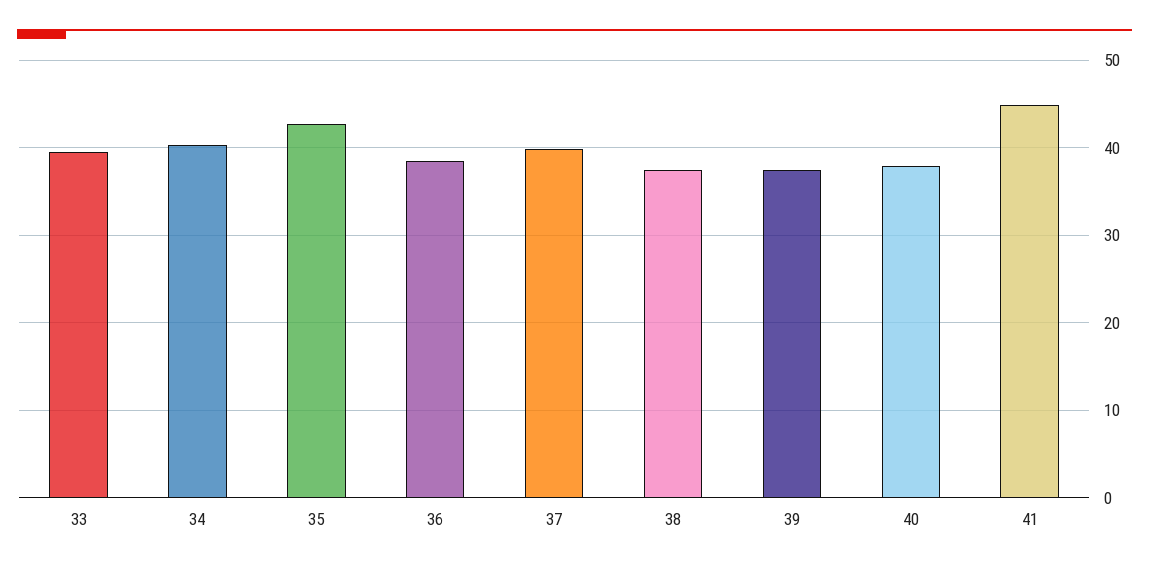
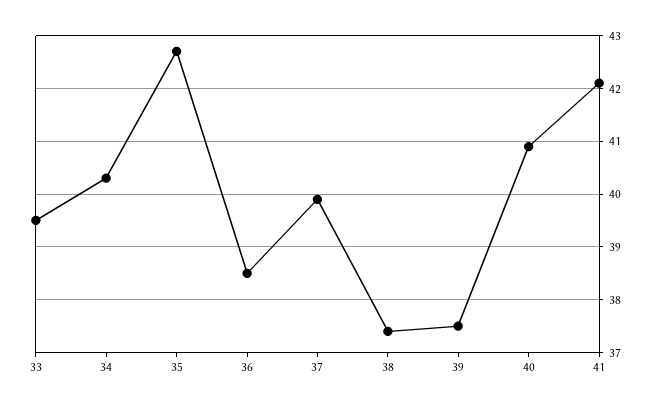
  {
    "33": 39.5,
    "34": 40.5,
    "35": 42.5,
    "36": 38.5,
    "37": 40,
    "38": 37.5,
    "39": 37.5,
-   "40": 38,
+   "40": 41,
-   "41": 45
+   "41": 42
  }

